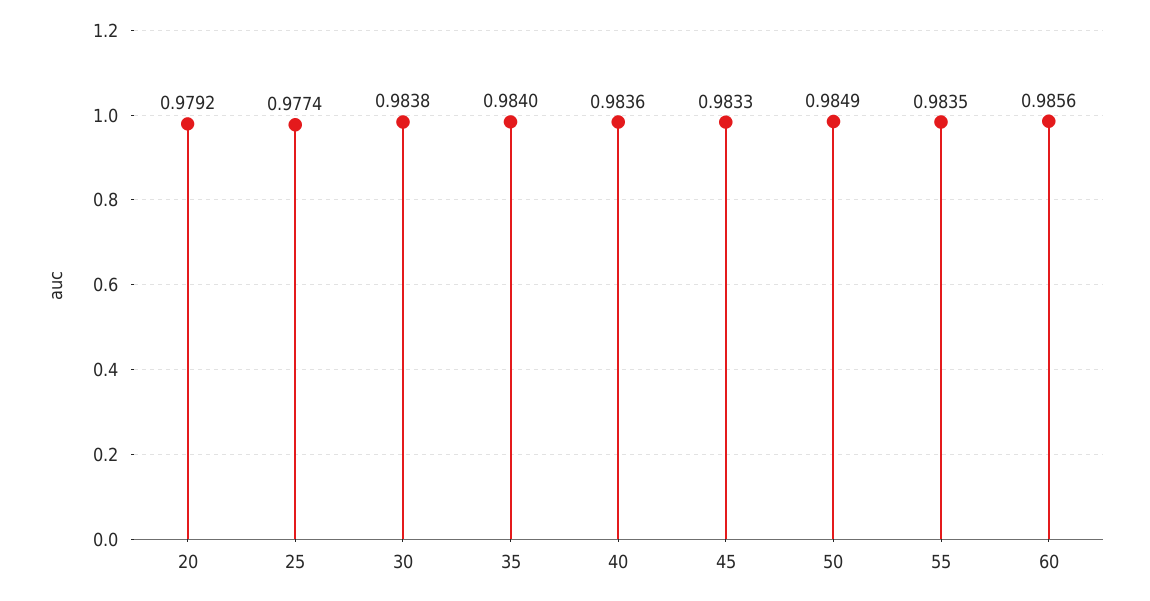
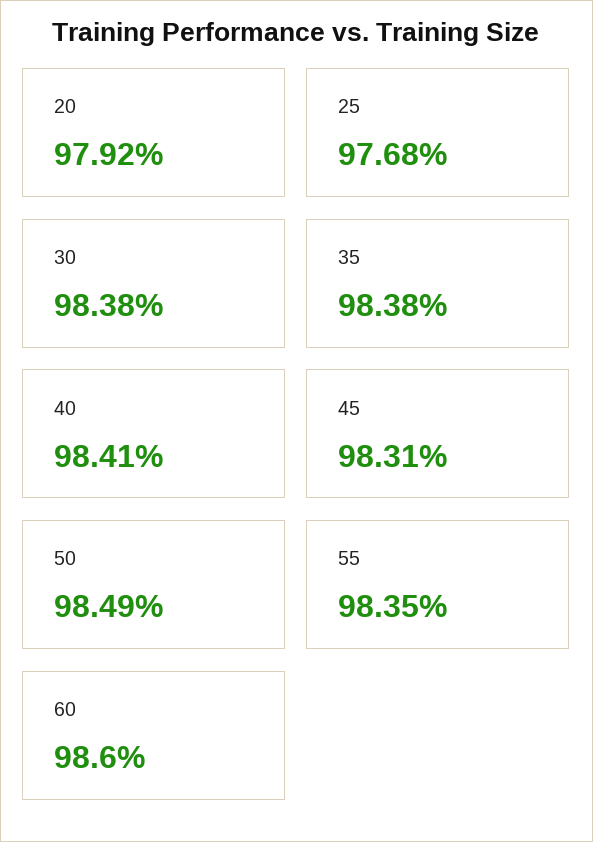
  {
    "20": 0.9792,
-   "25": 0.9774,
+   "25": 0.9768,
    "30": 0.9838,
-   "35": 0.984,
+   "35": 0.9838,
-   "40": 0.9836,
+   "40": 0.9841,
-   "45": 0.9833,
+   "45": 0.9831,
    "50": 0.9849,
    "55": 0.9835,
-   "60": 0.9856
+   "60": 0.986
  }

